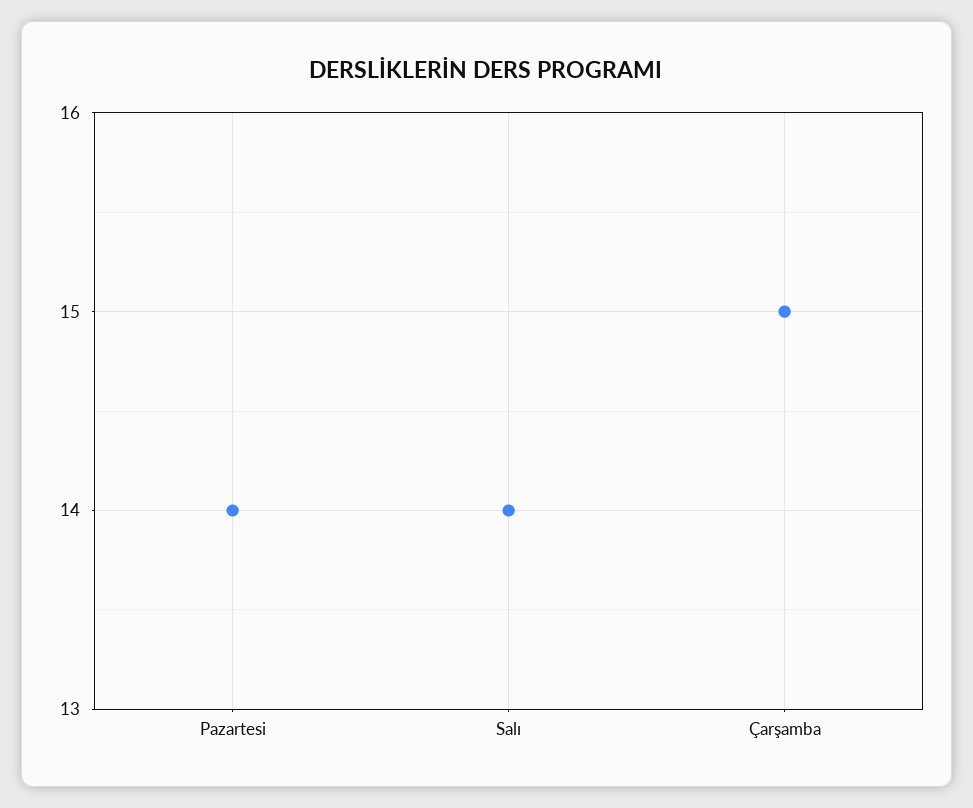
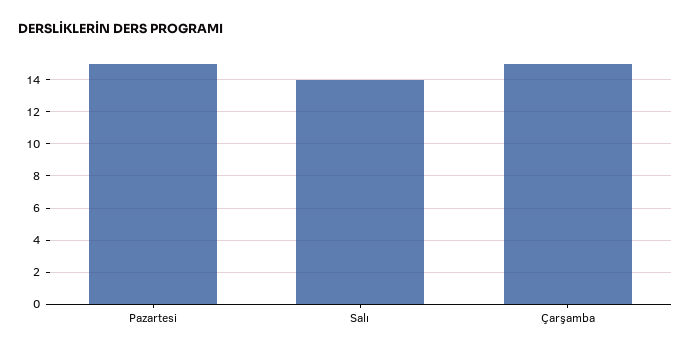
  {
-   "Pazartesi": 14,
+   "Pazartesi": 15,
    "Salı": 14,
    "Çarşamba": 15
  }

